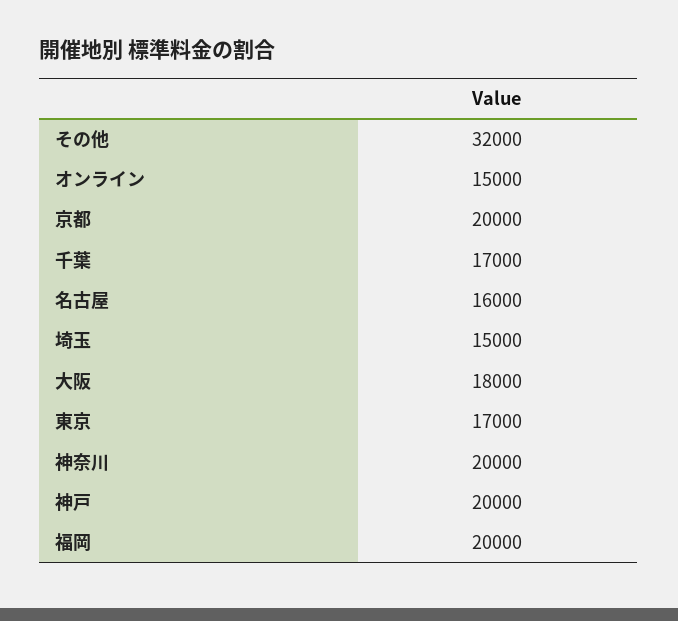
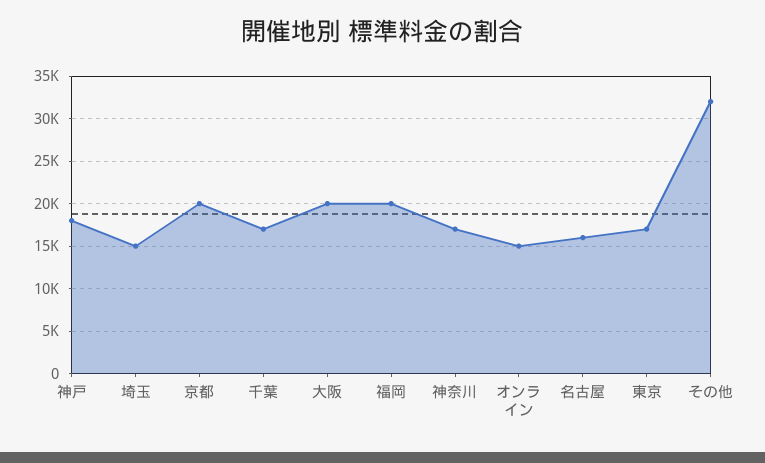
  {
    "その他": 32000,
    "オンライン": 15000,
    "京都": 20000,
    "千葉": 17000,
    "名古屋": 16000,
    "埼玉": 15000,
-   "大阪": 18000,
+   "大阪": 20000,
    "東京": 17000,
-   "神奈川": 20000,
+   "神奈川": 17000,
-   "神戸": 20000,
+   "神戸": 18000,
    "福岡": 20000
  }

